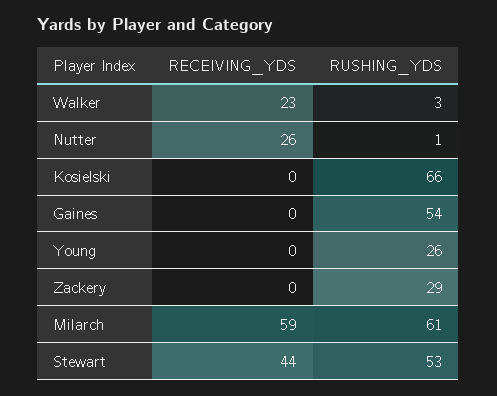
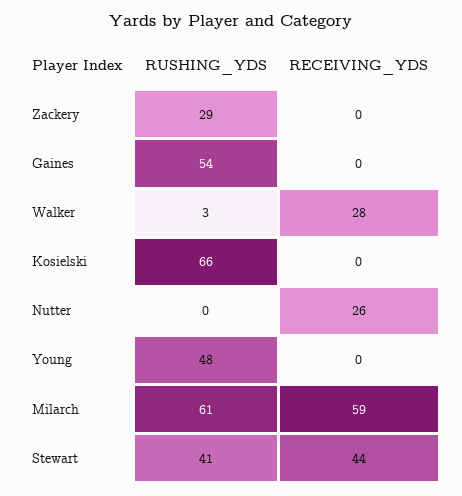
  {
    "RECEIVING_YDS": {
-     "Walker": 23,
+     "Walker": 28,
      "Nutter": 26,
      "Kosielski": 0,
      "Gaines": 0,
      "Young": 0,
      "Zackery": 0,
      "Milarch": 59,
      "Stewart": 44
    },
    "RUSHING_YDS": {
      "Walker": 3,
-     "Nutter": 1,
+     "Nutter": 0,
      "Kosielski": 66,
      "Gaines": 54,
-     "Young": 26,
+     "Young": 48,
      "Zackery": 29,
      "Milarch": 61,
-     "Stewart": 53
+     "Stewart": 41
    }
  }

